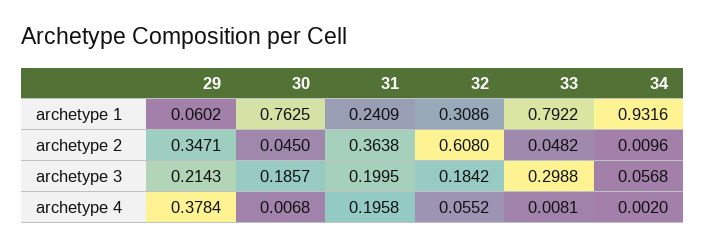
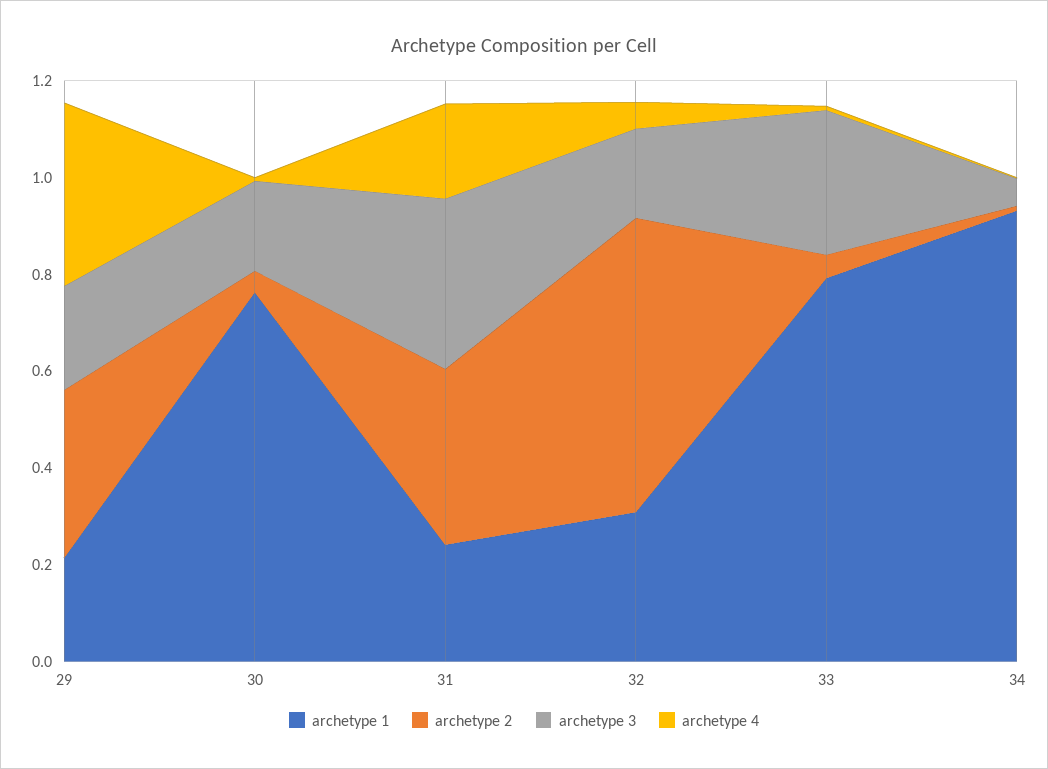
  {
    "archetype 1": {
-     "29": 0.0602,
+     "29": 0.2,
      "30": 0.7625,
      "31": 0.2409,
      "32": 0.3086,
      "33": 0.7922,
      "34": 0.9316
    },
    "archetype 2": {
      "29": 0.3471,
      "30": 0.045,
      "31": 0.3638,
      "32": 0.608,
      "33": 0.0482,
      "34": 0.0096
    },
    "archetype 3": {
      "29": 0.2143,
      "30": 0.1857,
-     "31": 0.1995,
+     "31": 0.35,
      "32": 0.1842,
      "33": 0.2988,
      "34": 0.0568
    },
    "archetype 4": {
      "29": 0.3784,
      "30": 0.0068,
      "31": 0.1958,
      "32": 0.0552,
      "33": 0.0081,
      "34": 0.002
    }
  }

